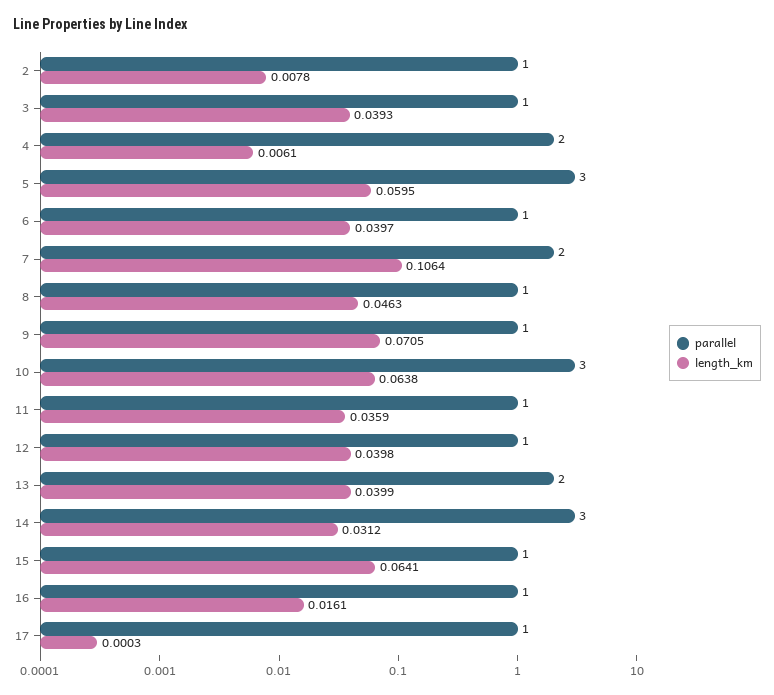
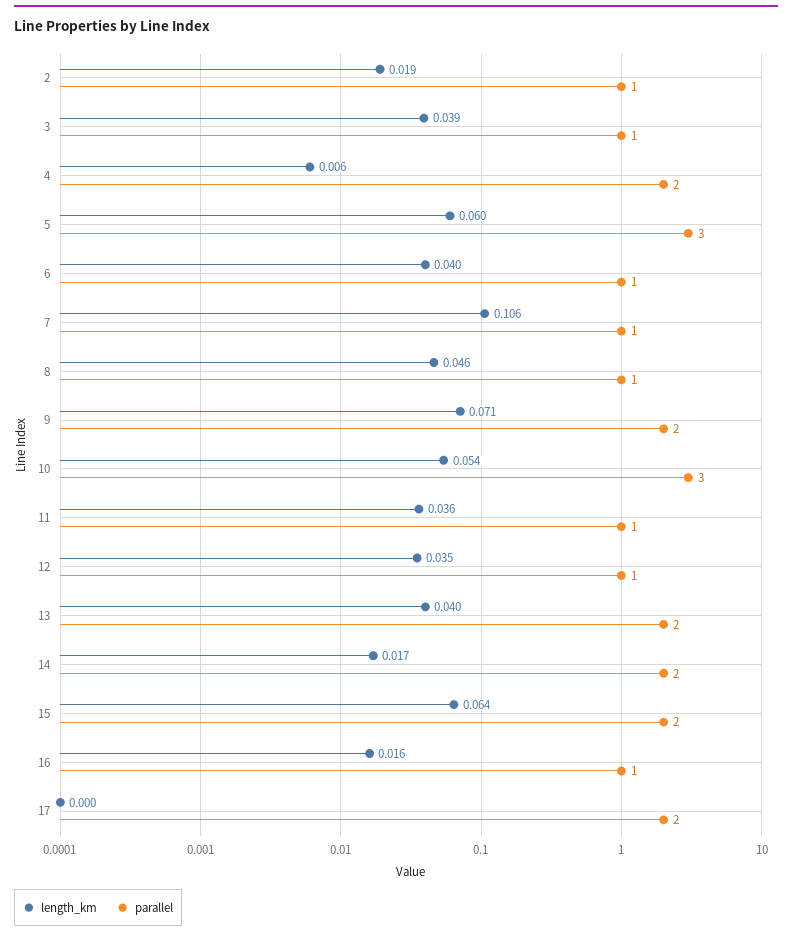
  {
    "parallel": {
      "2": 1,
      "3": 1,
      "4": 2,
      "5": 3,
      "6": 1,
-     "7": 2,
+     "7": 1,
      "8": 1,
-     "9": 1,
+     "9": 2,
      "10": 3,
      "11": 1,
      "12": 1,
      "13": 2,
-     "14": 3,
+     "14": 2,
-     "15": 1,
+     "15": 2,
      "16": 1,
-     "17": 1
+     "17": 2
    },
    "length_km": {
-     "2": 0.0078,
+     "2": 0.019,
      "3": 0.0393,
      "4": 0.0061,
      "5": 0.0595,
      "6": 0.0397,
      "7": 0.1064,
      "8": 0.0463,
      "9": 0.0705,
-     "10": 0.0638,
+     "10": 0.054,
      "11": 0.0359,
-     "12": 0.0398,
+     "12": 0.035,
      "13": 0.0399,
-     "14": 0.0312,
+     "14": 0.017,
      "15": 0.0641,
      "16": 0.0161,
      "17": 0.0003
    }
  }

